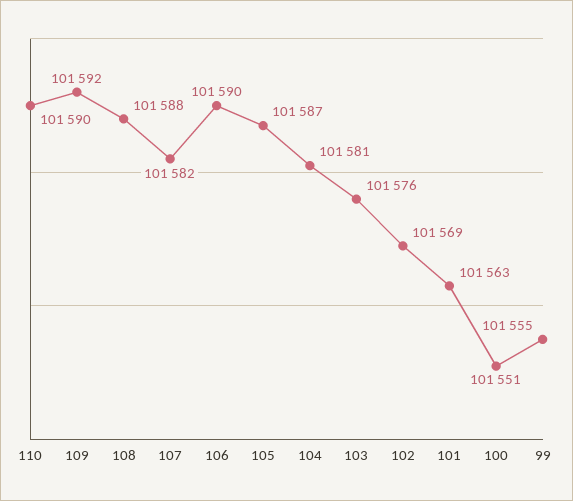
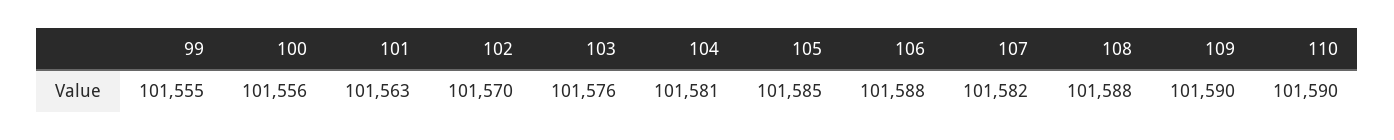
  {
    "110": 101590,
-   "109": 101592,
+   "109": 101590,
    "108": 101588,
    "107": 101582,
-   "106": 101590,
+   "106": 101588,
-   "105": 101587,
+   "105": 101585,
    "104": 101581,
    "103": 101576,
-   "102": 101569,
+   "102": 101570,
    "101": 101563,
-   "100": 101551,
+   "100": 101556,
    "99": 101555
  }

